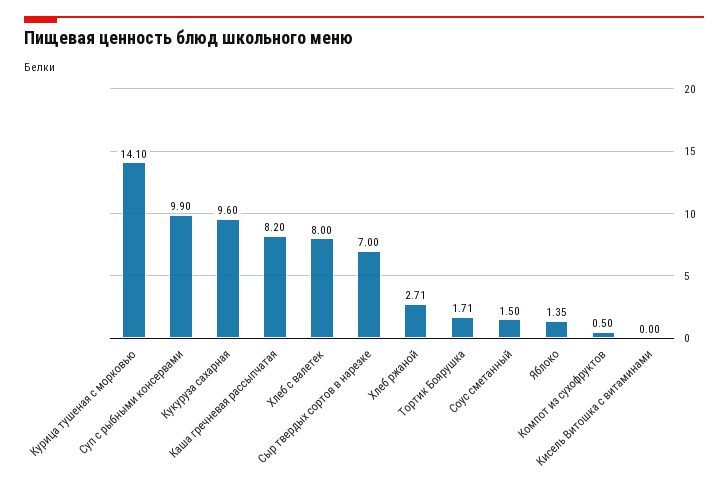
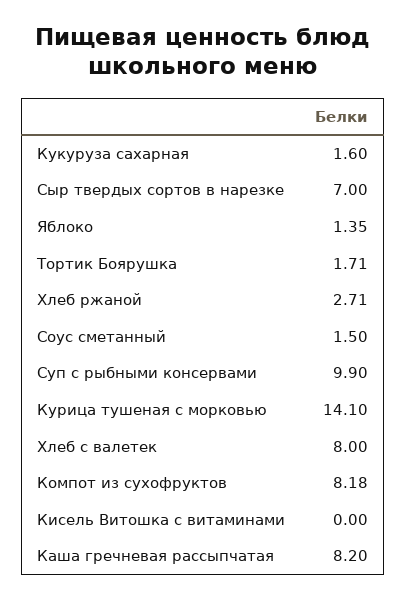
  {
    "Курица тушеная с морковью": 14.1,
    "Суп с рыбными консервами": 9.9,
-   "Кукуруза сахарная": 9.6,
+   "Кукуруза сахарная": 1.6,
    "Каша гречневая рассыпчатая": 8.2,
    "Хлеб с валетек": 8,
    "Сыр твердых сортов в нарезке": 7,
    "Хлеб ржаной": 2.71,
    "Тортик Боярушка": 1.71,
    "Соус сметанный": 1.5,
    "Яблоко": 1.35,
-   "Компот из сухофруктов": 0.5,
+   "Компот из сухофруктов": 8.18,
    "Кисель Витошка с витаминами": 0
  }

